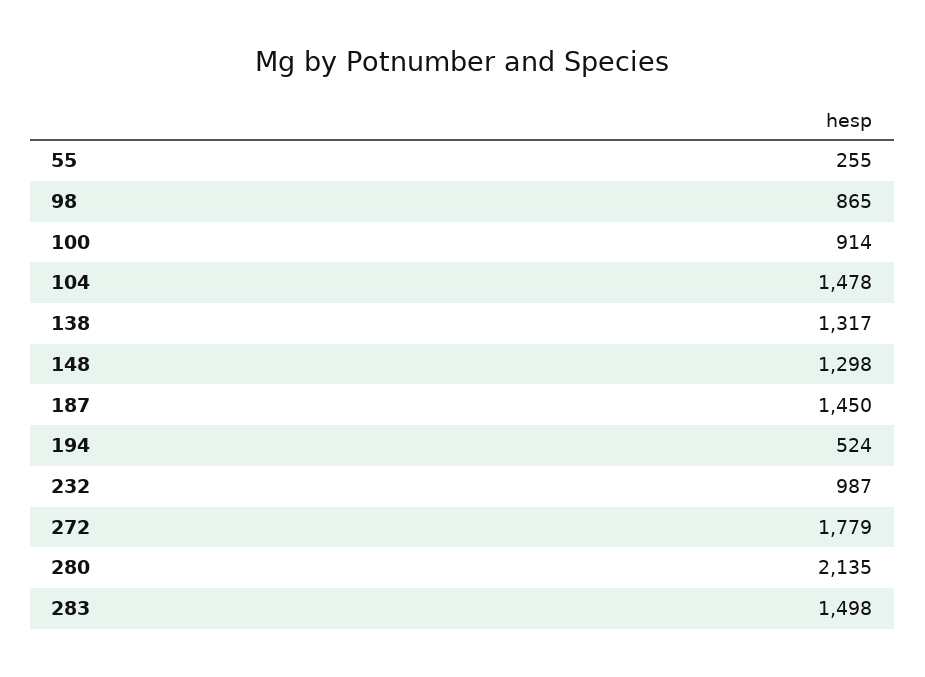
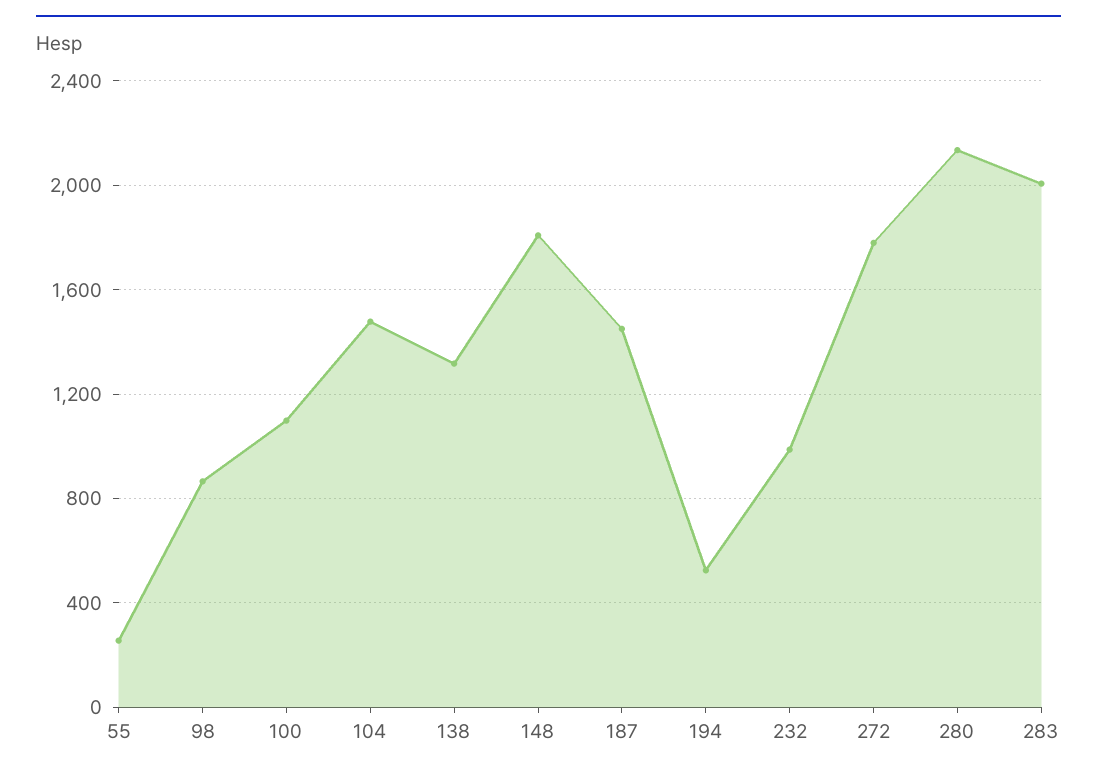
  {
    "55": 255,
    "98": 865,
-   "100": 914,
+   "100": 1100,
    "104": 1478,
    "138": 1317,
-   "148": 1298,
+   "148": 1800,
    "187": 1450,
    "194": 524,
    "232": 987,
    "272": 1779,
    "280": 2135,
-   "283": 1498
+   "283": 2000
  }

